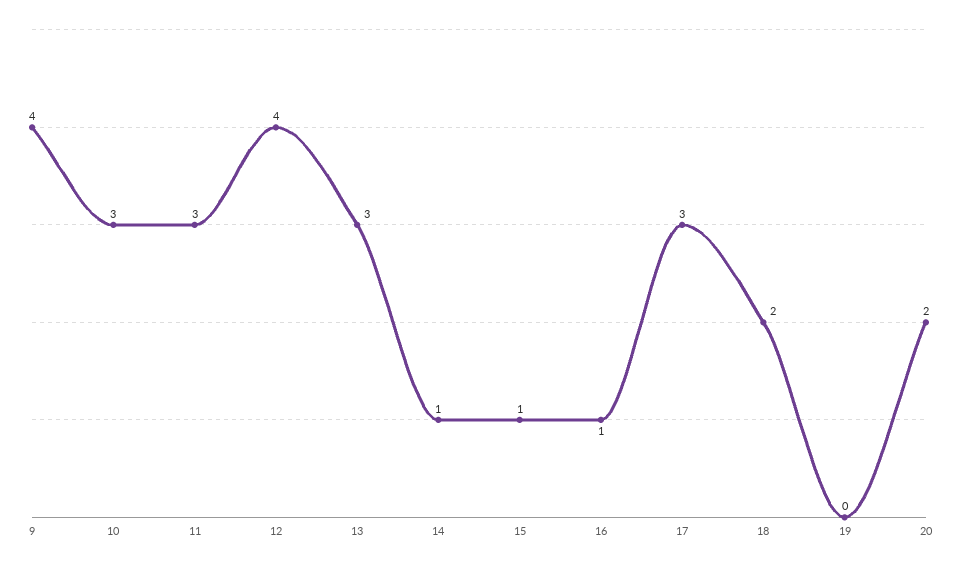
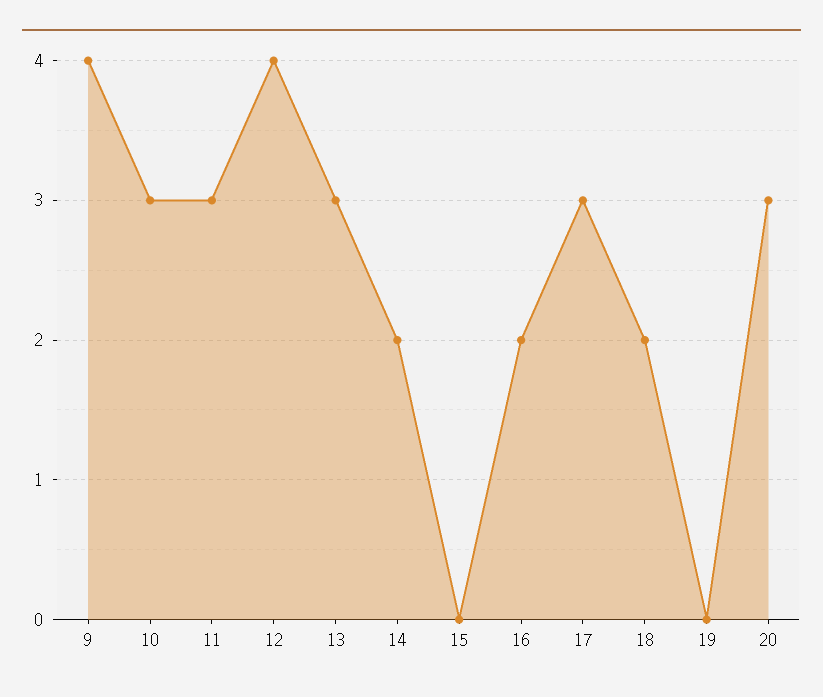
  {
    "9": 4,
    "10": 3,
    "11": 3,
    "12": 4,
    "13": 3,
-   "14": 1,
+   "14": 2,
-   "15": 1,
+   "15": 0,
-   "16": 1,
+   "16": 2,
    "17": 3,
    "18": 2,
    "19": 0,
-   "20": 2
+   "20": 3
  }

